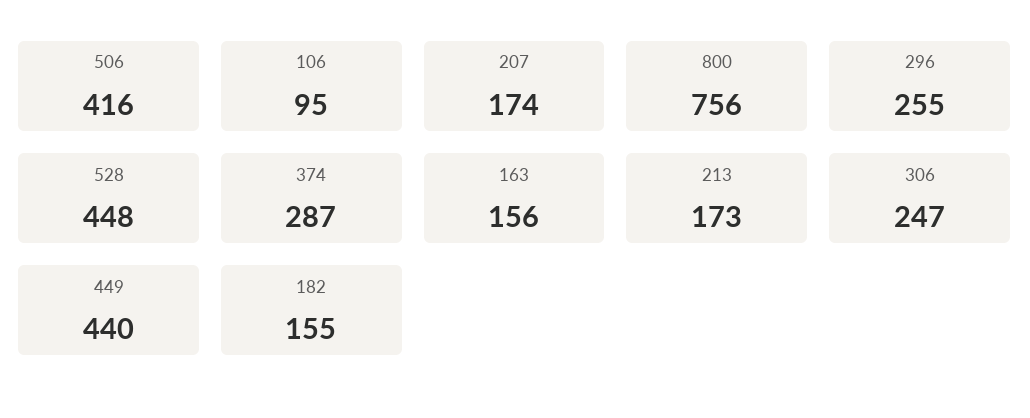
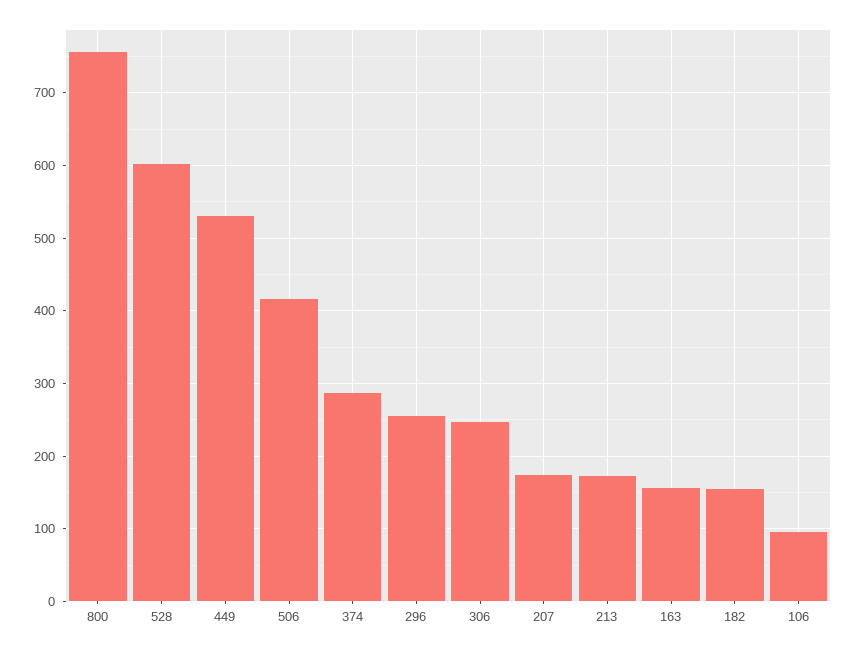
  {
    "506": 416,
    "106": 95,
    "207": 174,
    "800": 756,
    "296": 255,
-   "528": 448,
+   "528": 600,
    "374": 287,
    "163": 156,
    "213": 173,
    "306": 247,
-   "449": 440,
+   "449": 530,
    "182": 155
  }

